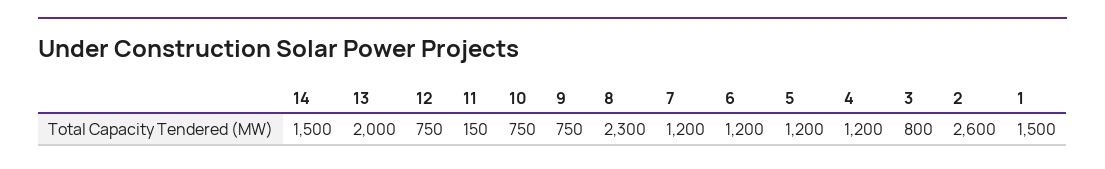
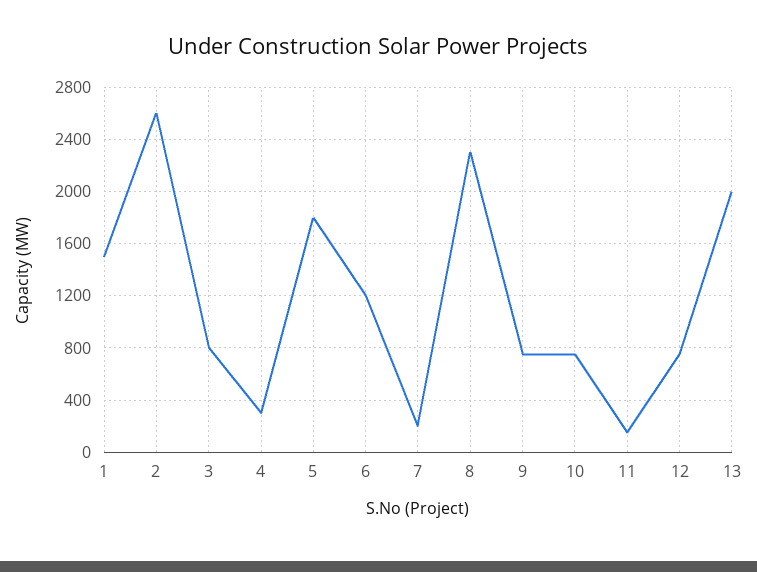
  {
-   "14": 1500,
    "13": 2000,
    "12": 750,
    "11": 150,
    "10": 750,
    "9": 750,
    "8": 2300,
-   "7": 1200,
+   "7": 200,
    "6": 1200,
-   "5": 1200,
+   "5": 1800,
-   "4": 1200,
+   "4": 300,
    "3": 800,
    "2": 2600,
    "1": 1500
  }

